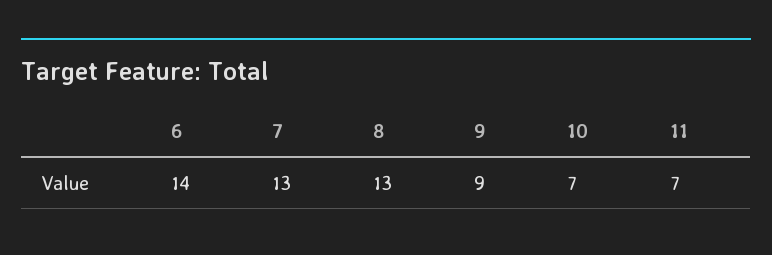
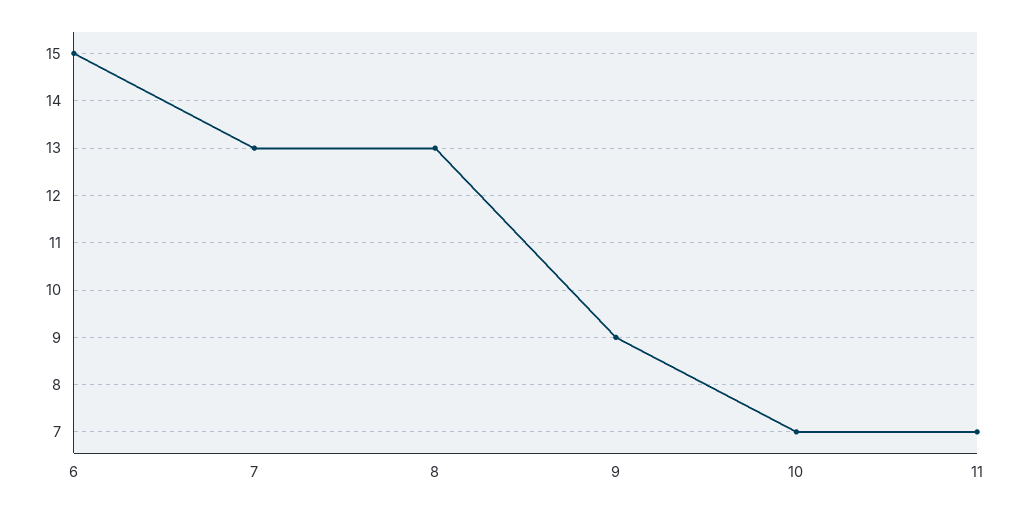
  {
-   "6": 14,
+   "6": 15,
    "7": 13,
    "8": 13,
    "9": 9,
    "10": 7,
    "11": 7
  }

